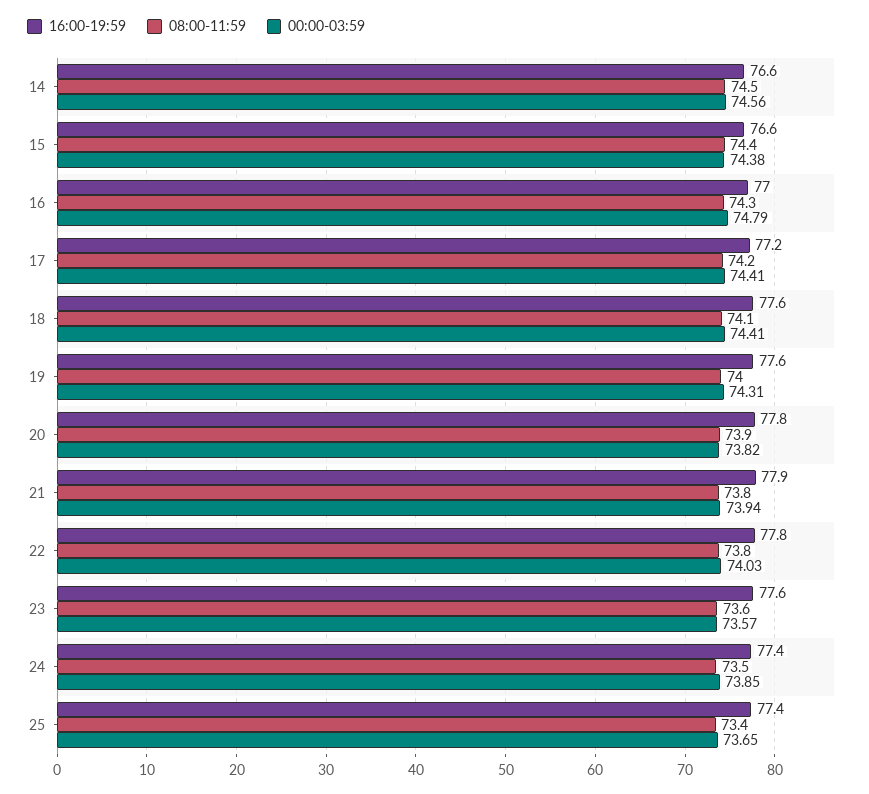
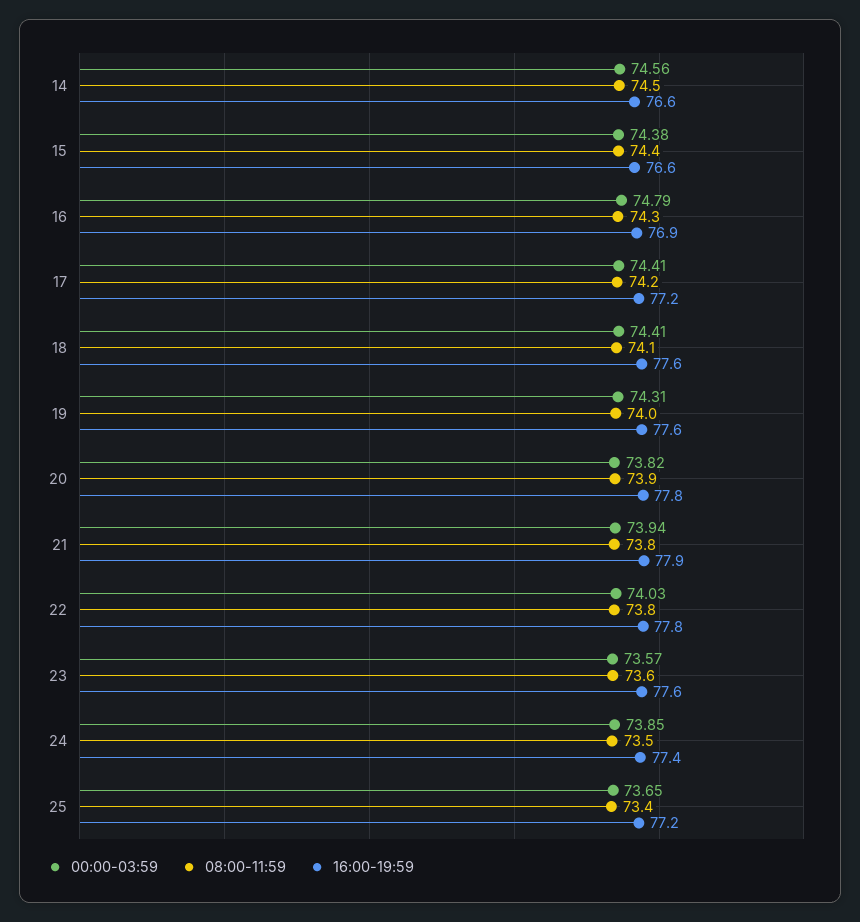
  {
    "16:00-19:59": {
      "14": 76.6,
      "15": 76.6,
-     "16": 77,
+     "16": 76.9,
      "17": 77.2,
      "18": 77.6,
      "19": 77.6,
      "20": 77.8,
      "21": 77.9,
      "22": 77.8,
      "23": 77.6,
      "24": 77.4,
-     "25": 77.4
+     "25": 77.2
    },
    "08:00-11:59": {
      "14": 74.5,
      "15": 74.4,
      "16": 74.3,
      "17": 74.2,
      "18": 74.1,
      "19": 74,
      "20": 73.9,
      "21": 73.8,
      "22": 73.8,
      "23": 73.6,
      "24": 73.5,
      "25": 73.4
    },
    "00:00-03:59": {
      "14": 74.56,
      "15": 74.38,
      "16": 74.79,
      "17": 74.41,
      "18": 74.41,
      "19": 74.31,
      "20": 73.82,
      "21": 73.94,
      "22": 74.03,
      "23": 73.57,
      "24": 73.85,
      "25": 73.65
    }
  }

